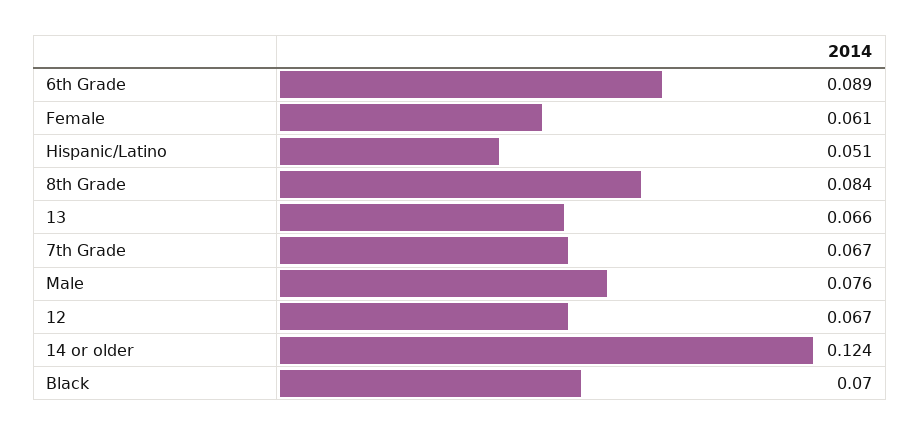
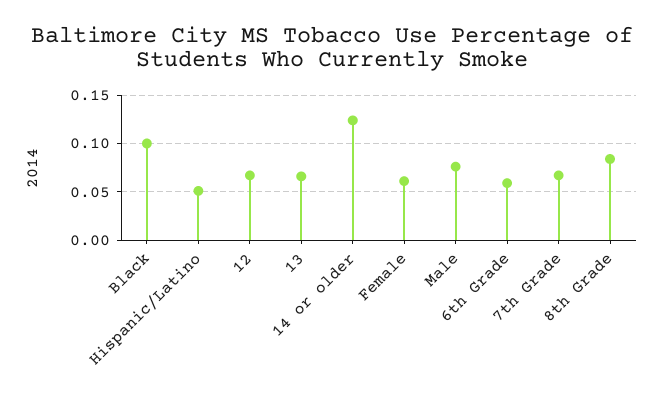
  {
-   "6th Grade": 0.089,
+   "6th Grade": 0.06,
    "Female": 0.061,
    "Hispanic/Latino": 0.051,
    "8th Grade": 0.084,
    "13": 0.066,
    "7th Grade": 0.067,
    "Male": 0.076,
    "12": 0.067,
    "14 or older": 0.124,
-   "Black": 0.07
+   "Black": 0.1
  }

